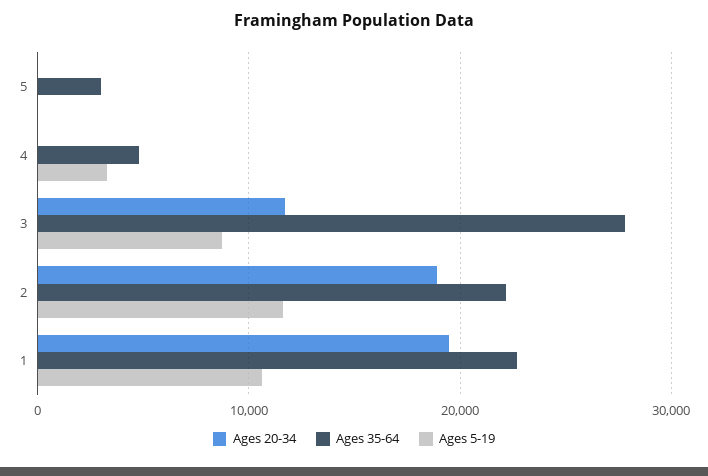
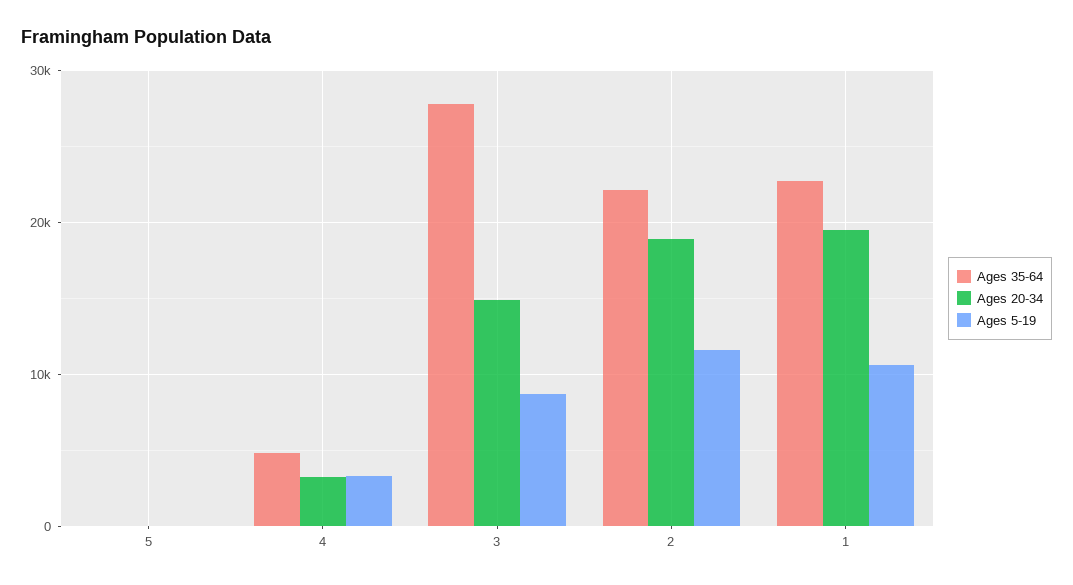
  {
    "Ages 20-34": {
      "5": 0,
-     "4": 0,
+     "4": 3000,
-     "3": 12000,
+     "3": 15000,
      "2": 19000,
      "1": 19000
    },
    "Ages 35-64": {
-     "5": 3000,
+     "5": 0,
      "4": 5000,
      "3": 28000,
      "2": 22000,
      "1": 23000
    },
    "Ages 5-19": {
      "5": 0,
      "4": 3000,
      "3": 9000,
      "2": 12000,
      "1": 11000
    }
  }

